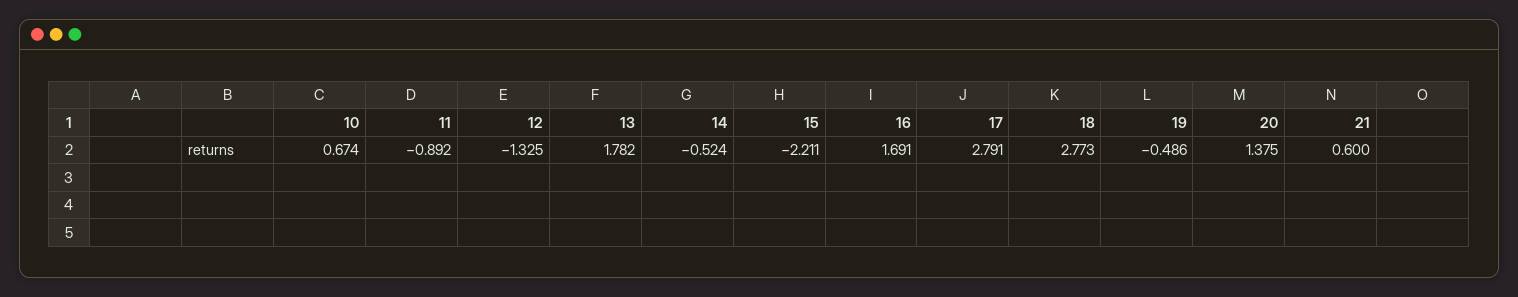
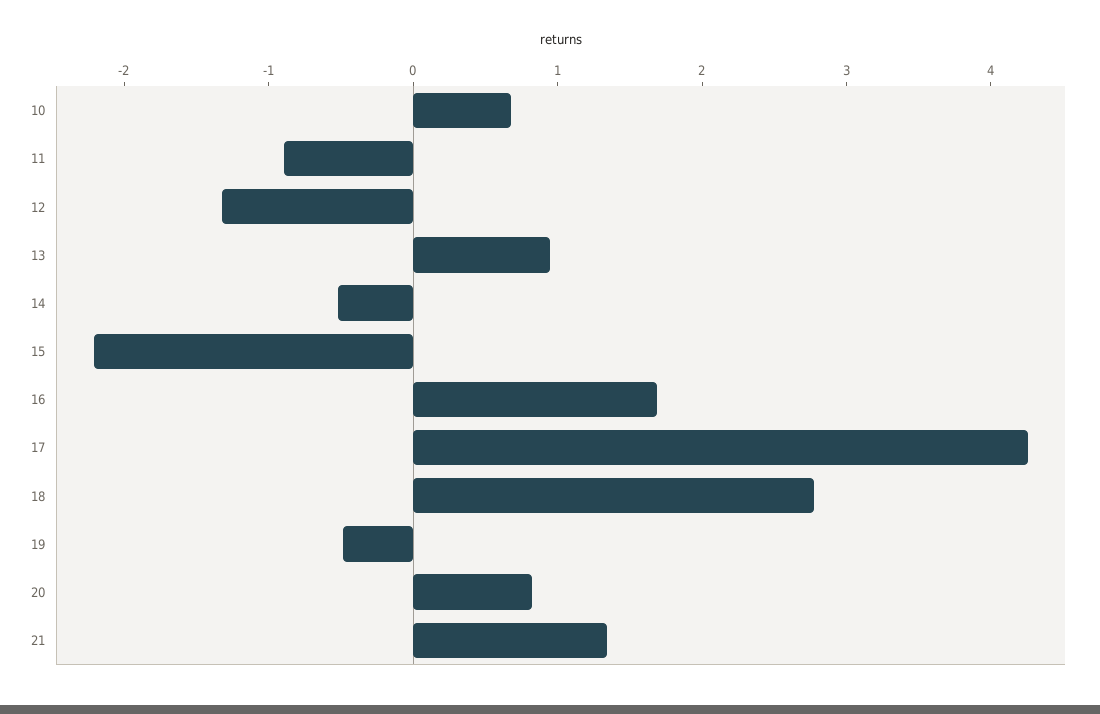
  {
    "10": 0.674,
    "11": -0.892,
    "12": -1.325,
-   "13": 1.782,
+   "13": 1,
    "14": -0.524,
    "15": -2.211,
    "16": 1.691,
-   "17": 2.791,
+   "17": 4.2,
    "18": 2.773,
    "19": -0.486,
-   "20": 1.375,
+   "20": 0.8,
-   "21": 0.6
+   "21": 1.4
  }

